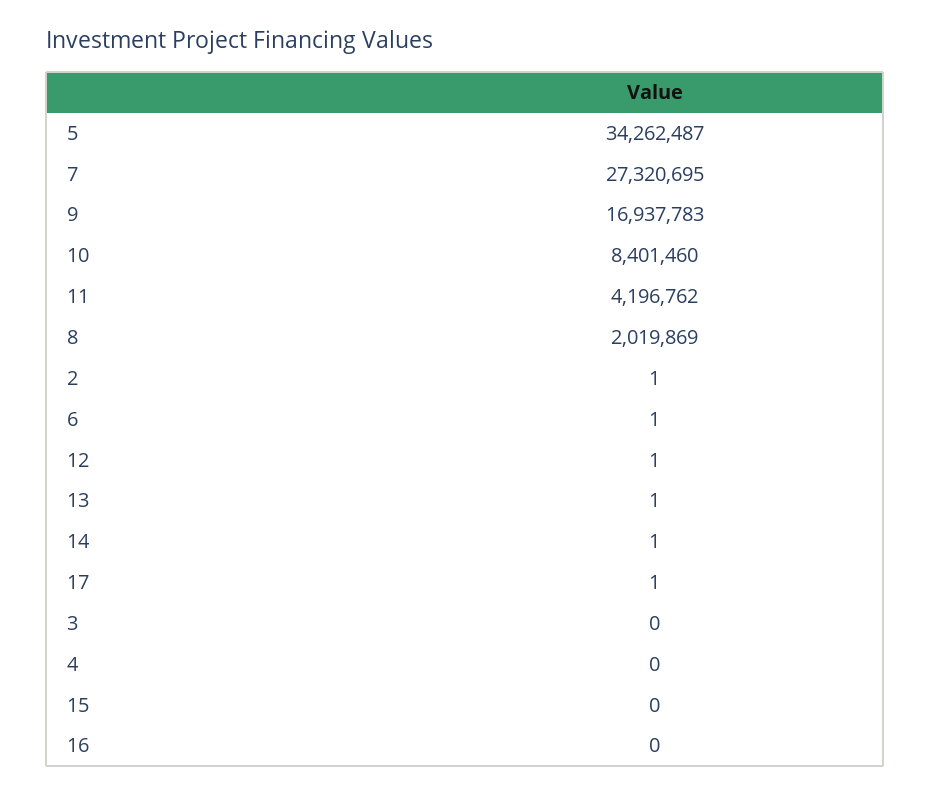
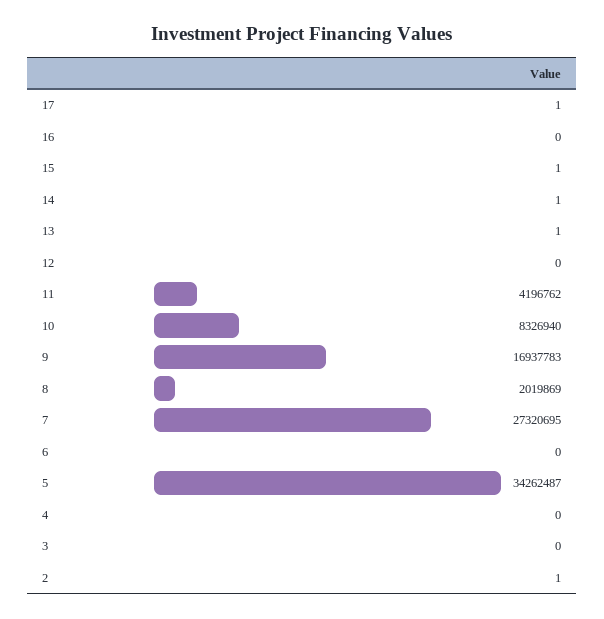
  {
    "5": 34262487,
    "7": 27320695,
    "9": 16937783,
-   "10": 8401460,
+   "10": 8326940,
    "11": 4196762,
    "8": 2019869,
    "2": 1,
-   "6": 1,
+   "6": 0,
-   "12": 1,
+   "12": 0,
    "13": 1,
    "14": 1,
    "17": 1,
    "3": 0,
    "4": 0,
-   "15": 0,
+   "15": 1,
    "16": 0
  }

